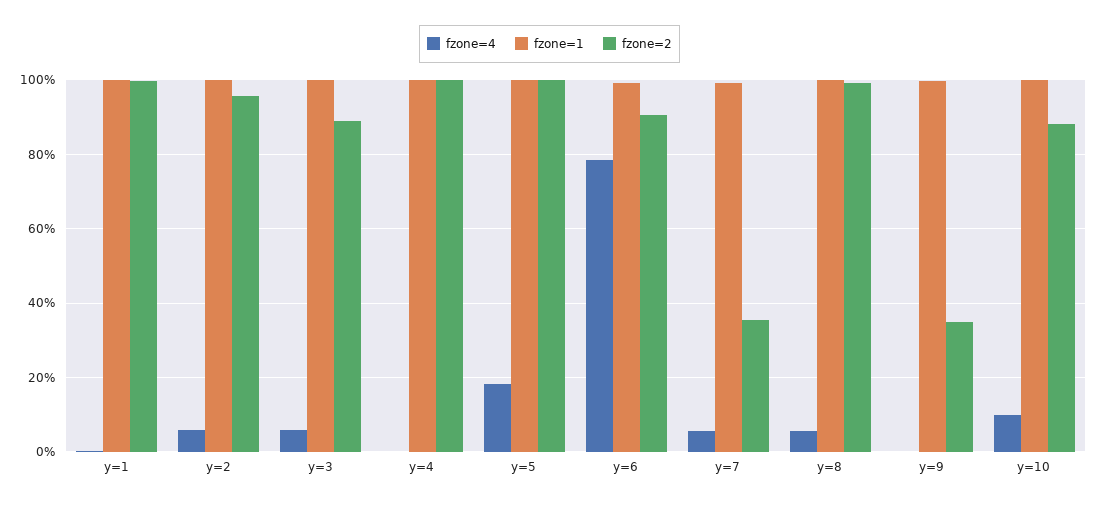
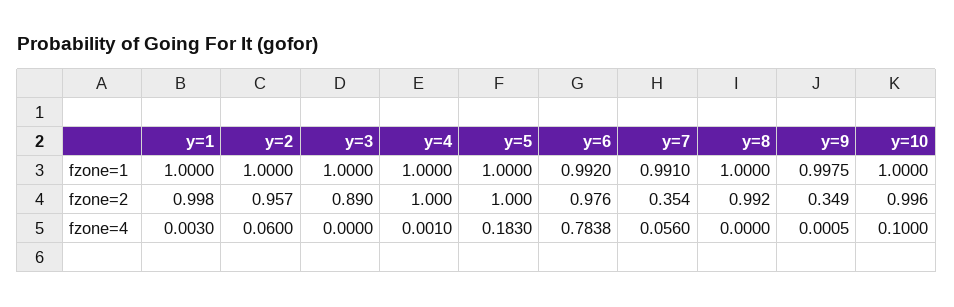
  {
    "fzone=4": {
      "y=1": 0.003,
      "y=2": 0.06,
-     "y=3": 0.06,
+     "y=3": 0,
      "y=4": 0.001,
      "y=5": 0.183,
      "y=6": 0.7838,
      "y=7": 0.056,
-     "y=8": 0.06,
+     "y=8": 0,
      "y=9": 0.0005,
      "y=10": 0.1
    },
    "fzone=1": {
      "y=1": 1,
      "y=2": 1,
      "y=3": 1,
      "y=4": 1,
      "y=5": 1,
      "y=6": 0.992,
      "y=7": 0.991,
      "y=8": 1,
      "y=9": 0.9975,
      "y=10": 1
    },
    "fzone=2": {
      "y=1": 0.998,
      "y=2": 0.957,
      "y=3": 0.89,
      "y=4": 1,
      "y=5": 1,
-     "y=6": 0.9,
+     "y=6": 0.976,
      "y=7": 0.354,
      "y=8": 0.992,
      "y=9": 0.349,
-     "y=10": 0.88
+     "y=10": 0.996
    }
  }

